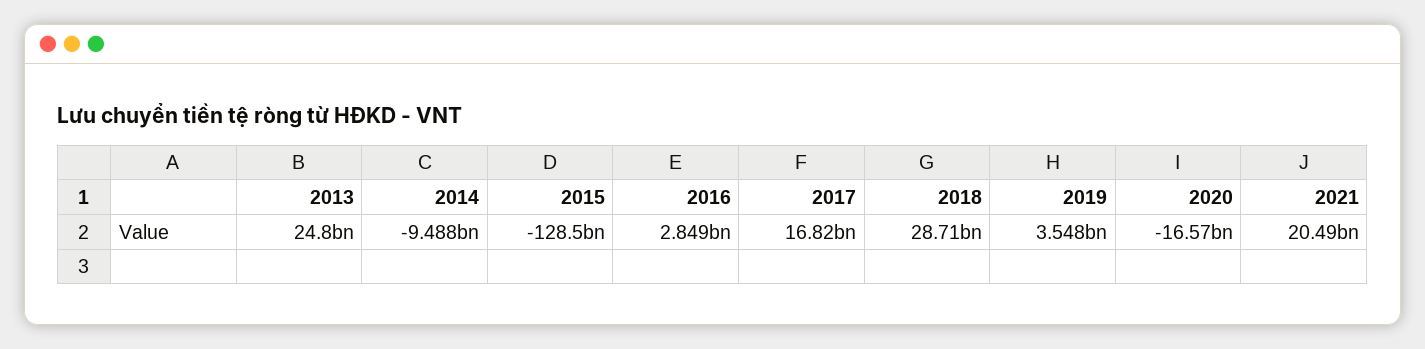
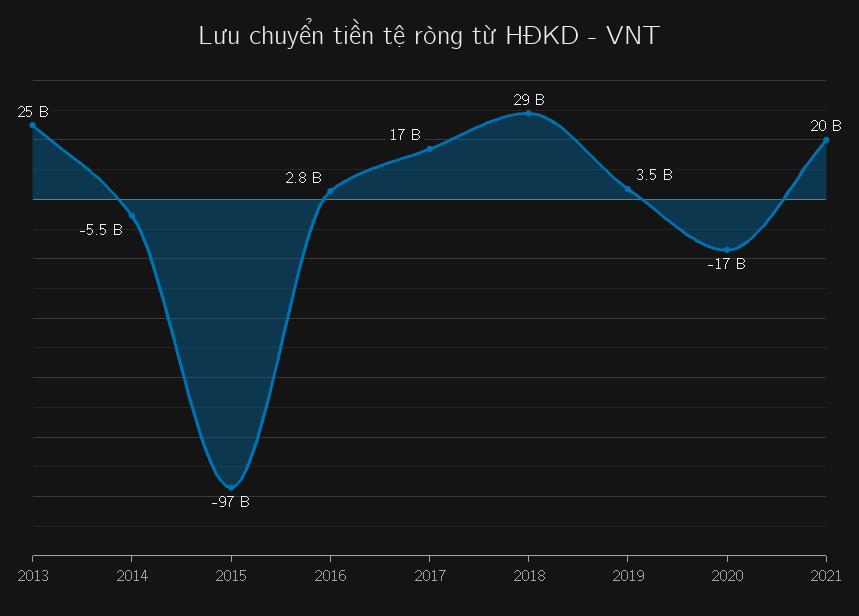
  {
    "2013": 24800000000,
-   "2014": -9488000000,
+   "2014": -5500000000,
-   "2015": -128500000000,
+   "2015": -97000000000,
    "2016": 2849000000,
    "2017": 16820000000,
    "2018": 28710000000,
    "2019": 3548000000,
    "2020": -16570000000,
    "2021": 20490000000
  }

